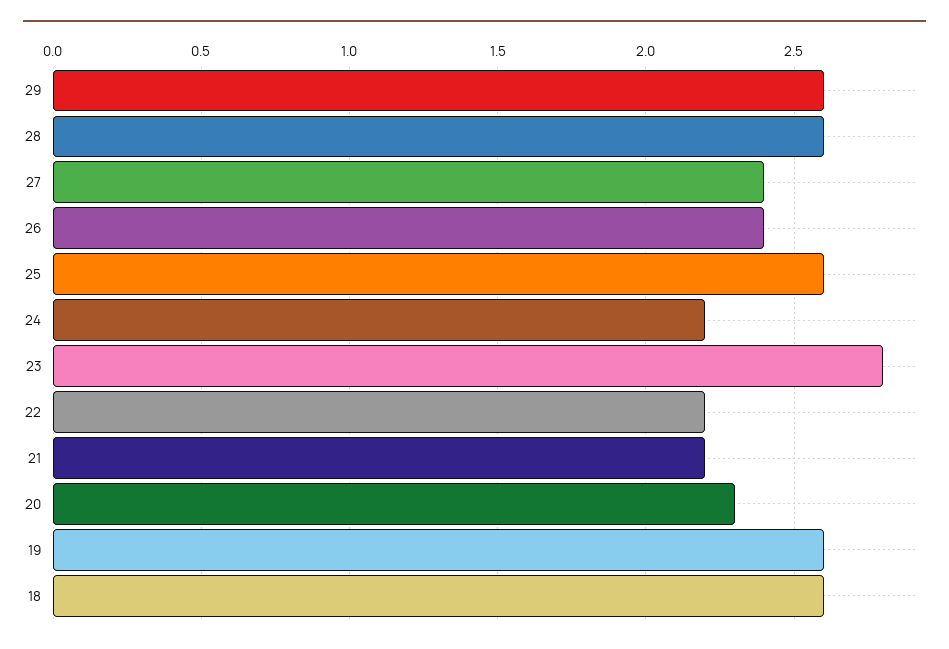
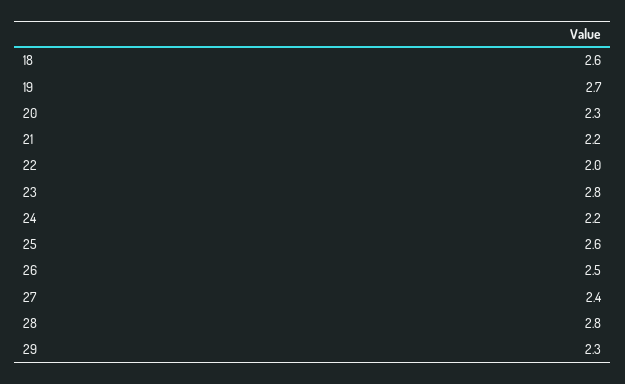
  {
-   "29": 2.6,
+   "29": 2.3,
-   "28": 2.6,
+   "28": 2.8,
    "27": 2.4,
-   "26": 2.4,
+   "26": 2.5,
    "25": 2.6,
    "24": 2.2,
    "23": 2.8,
-   "22": 2.2,
+   "22": 2,
    "21": 2.2,
    "20": 2.3,
-   "19": 2.6,
+   "19": 2.7,
    "18": 2.6
  }

